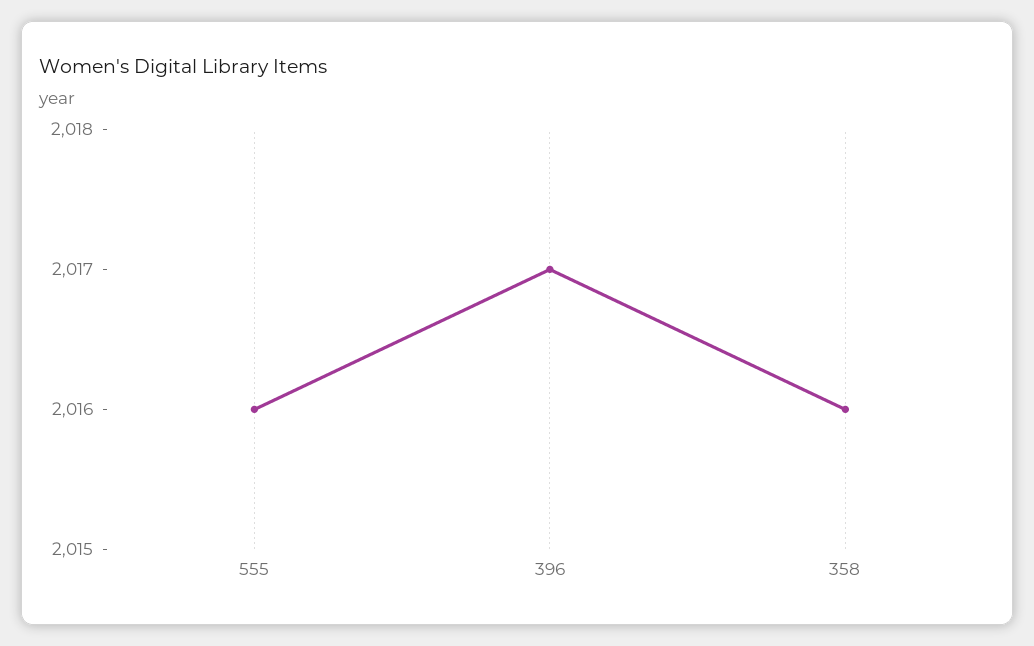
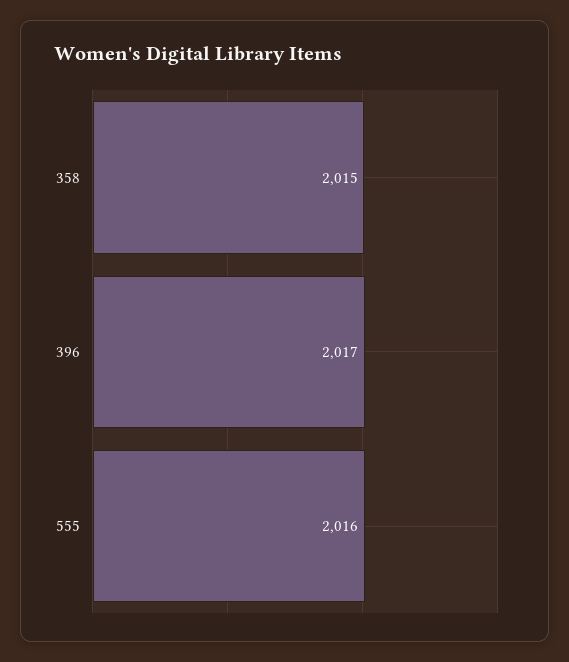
  {
    "555": 2016,
    "396": 2017,
-   "358": 2016
+   "358": 2015
  }

